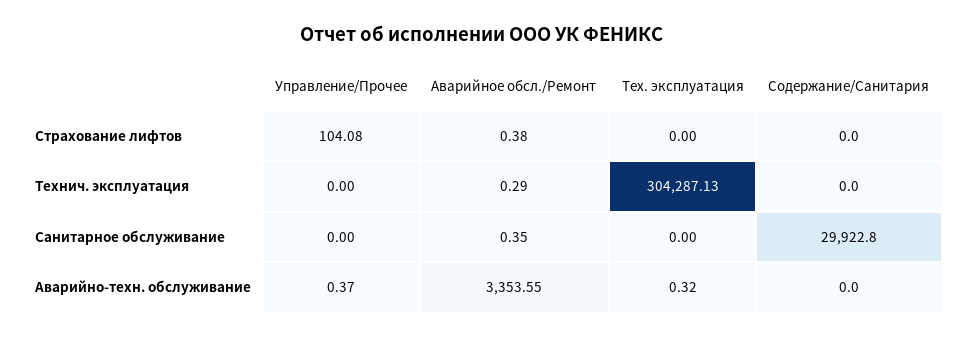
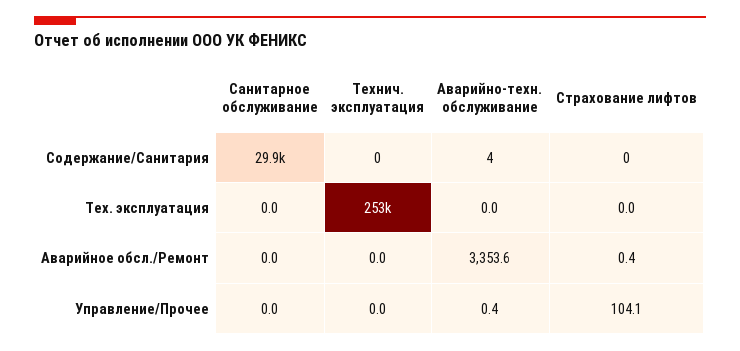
  {
    "Управление/Прочее": {
      "Страхование лифтов": 104.08,
      "Технич. эксплуатация": 0,
      "Санитарное обслуживание": 0,
      "Аварийно-техн. обслуживание": 0.37
    },
    "Аварийное обсл./Ремонт": {
      "Страхование лифтов": 0.38,
-     "Технич. эксплуатация": 0.29,
+     "Технич. эксплуатация": 0,
-     "Санитарное обслуживание": 0.35,
+     "Санитарное обслуживание": 0,
      "Аварийно-техн. обслуживание": 3353.55
    },
    "Тех. эксплуатация": {
      "Страхование лифтов": 0,
-     "Технич. эксплуатация": 304287.13,
+     "Технич. эксплуатация": 253000,
      "Санитарное обслуживание": 0,
-     "Аварийно-техн. обслуживание": 0.32
+     "Аварийно-техн. обслуживание": 0
    },
    "Содержание/Санитария": {
      "Страхование лифтов": 0,
      "Технич. эксплуатация": 0,
      "Санитарное обслуживание": 29922.8,
-     "Аварийно-техн. обслуживание": 0
+     "Аварийно-техн. обслуживание": 4
    }
  }

